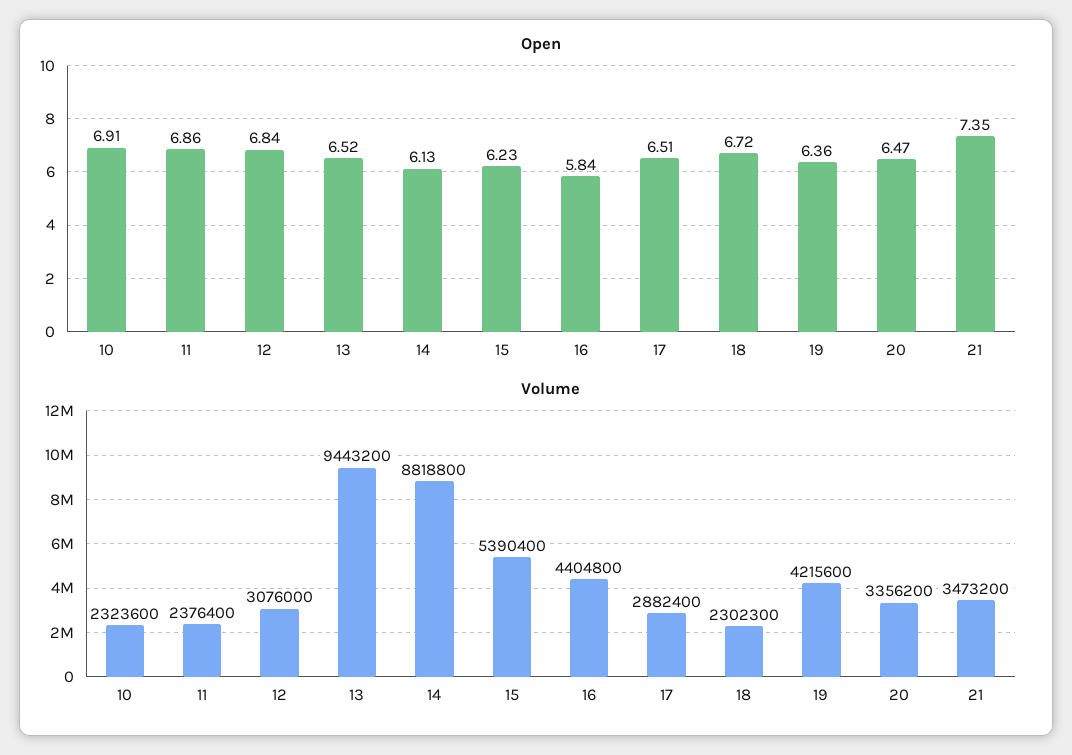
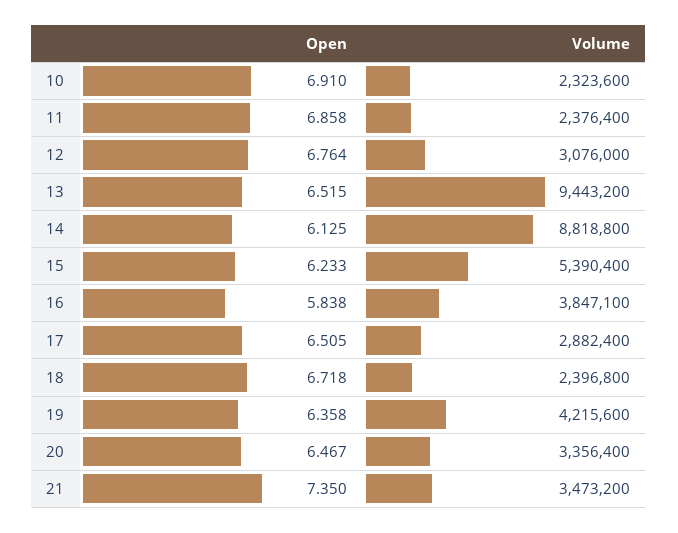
  {
    "Open": {
      "10": 6.91,
      "11": 6.858,
-     "12": 6.84,
+     "12": 6.764,
      "13": 6.515,
      "14": 6.125,
      "15": 6.233,
      "16": 5.838,
      "17": 6.505,
      "18": 6.718,
      "19": 6.358,
      "20": 6.467,
      "21": 7.35
    },
    "Volume": {
      "10": 2323600,
      "11": 2376400,
      "12": 3076000,
      "13": 9443200,
      "14": 8818800,
      "15": 5390400,
-     "16": 4404800,
+     "16": 3847100,
      "17": 2882400,
-     "18": 2302300,
+     "18": 2396800,
      "19": 4215600,
-     "20": 3356200,
+     "20": 3356400,
      "21": 3473200
    }
  }

